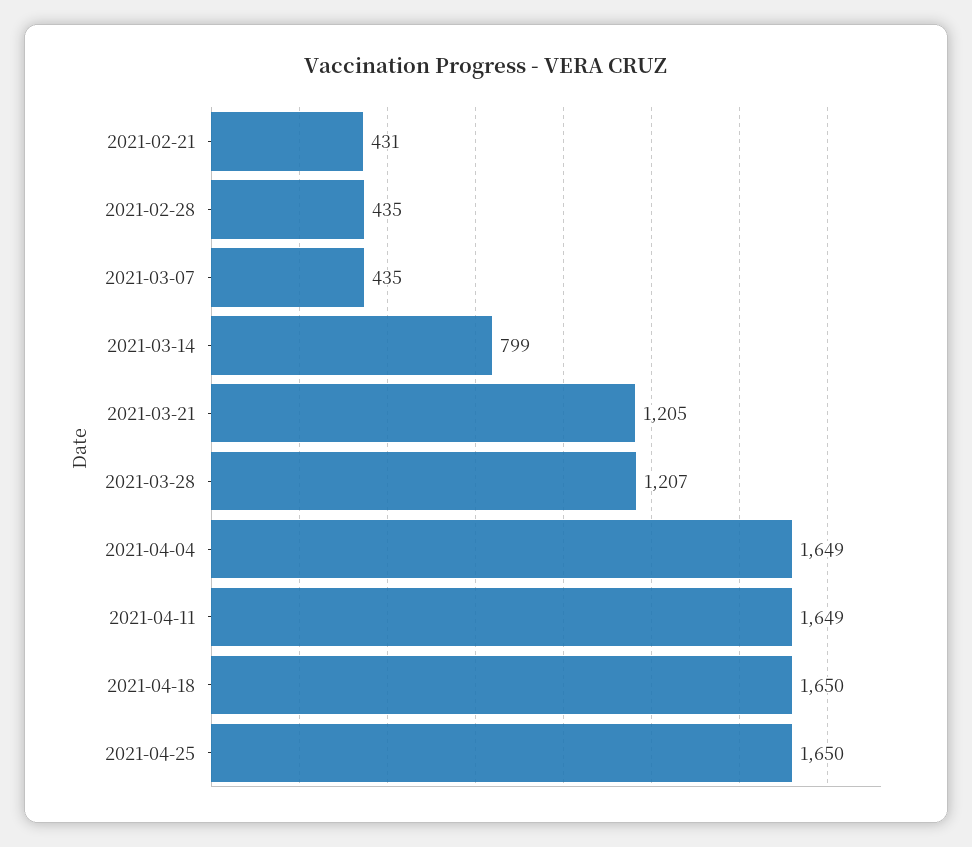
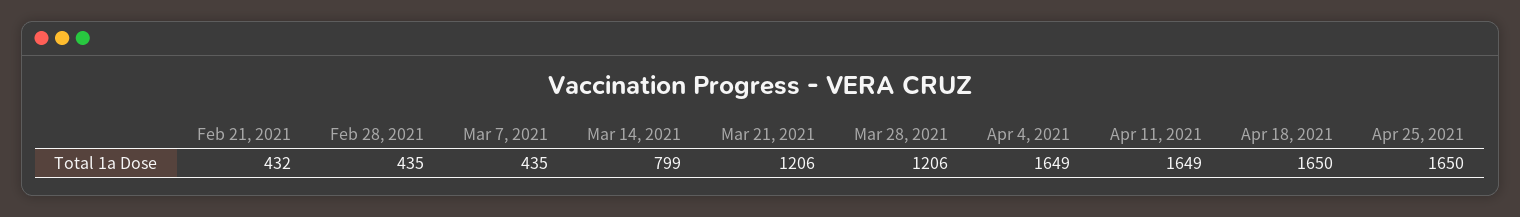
  {
-   "2021-02-21": 431,
+   "2021-02-21": 432,
    "2021-02-28": 435,
    "2021-03-07": 435,
    "2021-03-14": 799,
-   "2021-03-21": 1205,
+   "2021-03-21": 1206,
-   "2021-03-28": 1207,
+   "2021-03-28": 1206,
    "2021-04-04": 1649,
    "2021-04-11": 1649,
    "2021-04-18": 1650,
    "2021-04-25": 1650
  }

